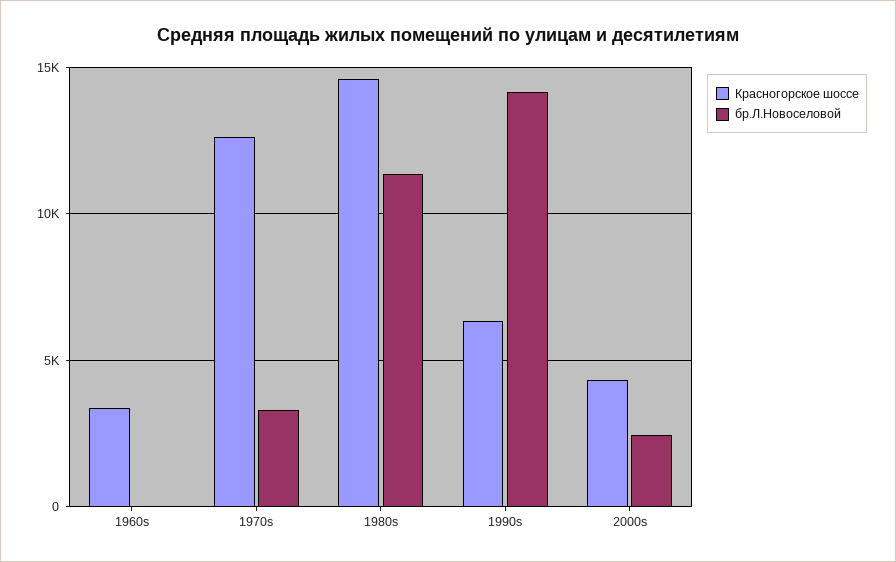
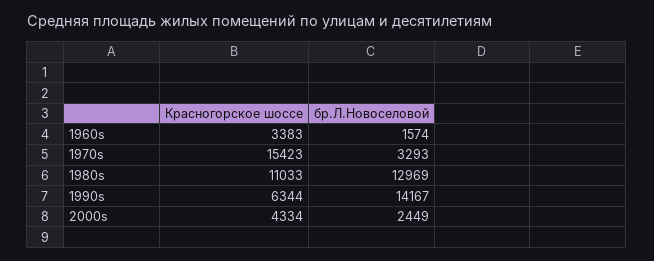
  {
    "Красногорское шоссе": {
      "1960s": 3383,
-     "1970s": 12500,
+     "1970s": 15423,
-     "1980s": 14500,
+     "1980s": 11033,
      "1990s": 6344,
      "2000s": 4334
    },
    "бр.Л.Новоселовой": {
-     "1960s": 0,
+     "1960s": 1574,
      "1970s": 3293,
-     "1980s": 11500,
+     "1980s": 12969,
      "1990s": 14167,
      "2000s": 2449
    }
  }

